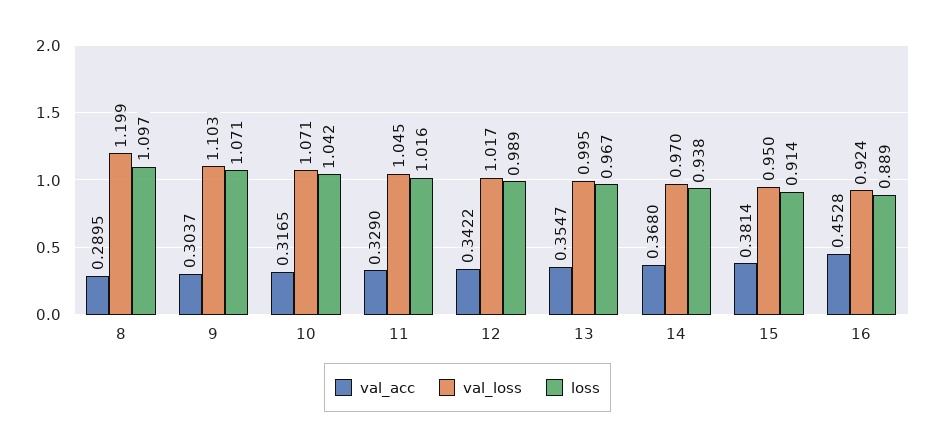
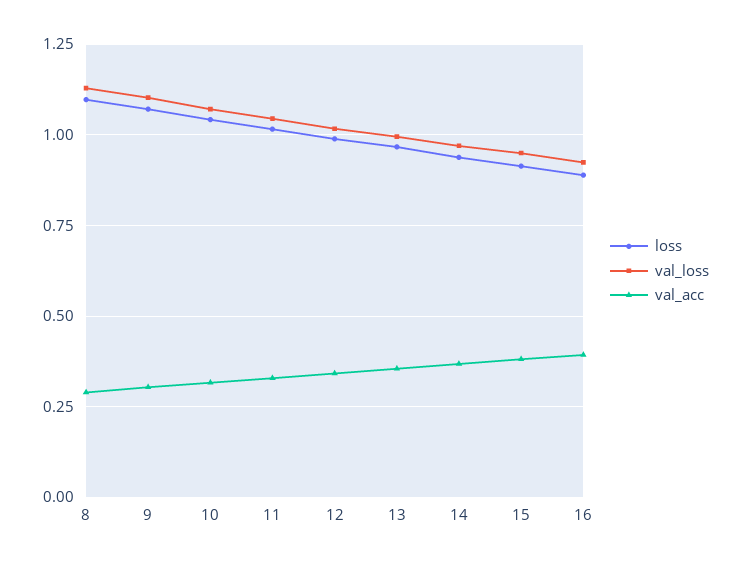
  {
    "val_acc": {
      "8": 0.2895,
      "9": 0.3037,
      "10": 0.3165,
      "11": 0.329,
      "12": 0.3422,
      "13": 0.3547,
      "14": 0.368,
      "15": 0.3814,
-     "16": 0.4528
+     "16": 0.4
    },
    "val_loss": {
-     "8": 1.199,
+     "8": 1.125,
      "9": 1.103,
      "10": 1.071,
      "11": 1.045,
      "12": 1.017,
      "13": 0.995,
      "14": 0.97,
      "15": 0.95,
      "16": 0.924
    },
    "loss": {
      "8": 1.097,
      "9": 1.071,
      "10": 1.042,
      "11": 1.016,
      "12": 0.989,
      "13": 0.967,
      "14": 0.938,
      "15": 0.914,
      "16": 0.889
    }
  }

